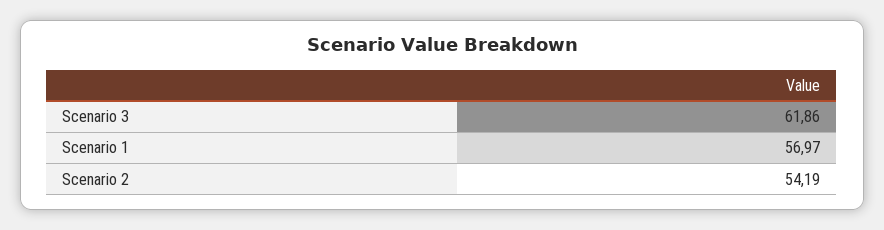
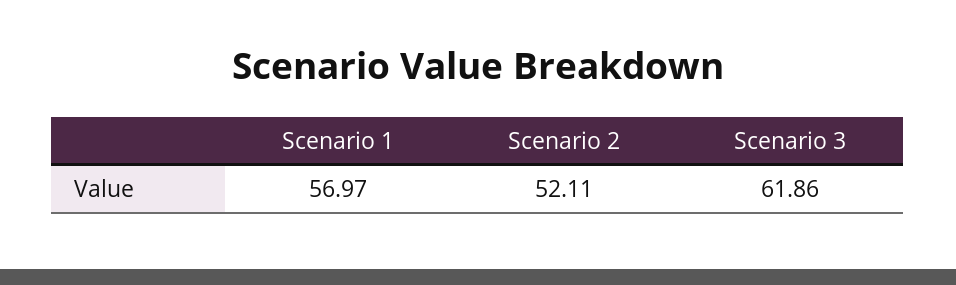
  {
    "Scenario 3": 61.86,
    "Scenario 1": 56.97,
-   "Scenario 2": 54.19
+   "Scenario 2": 52.11
  }

